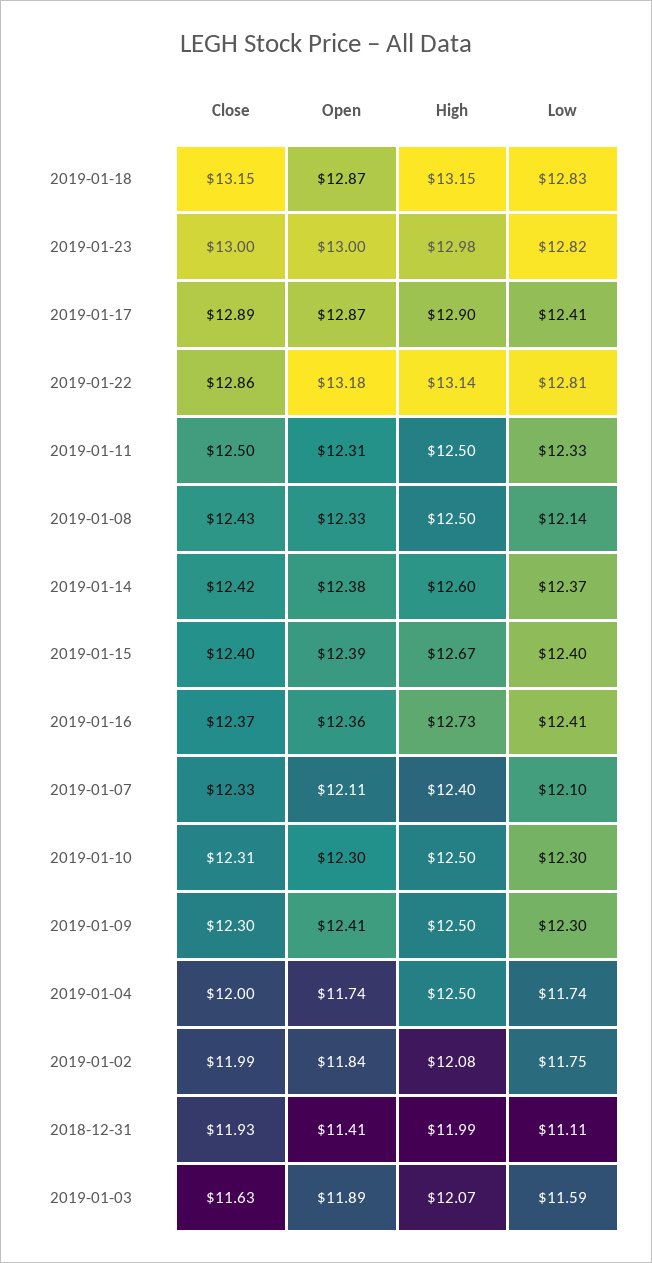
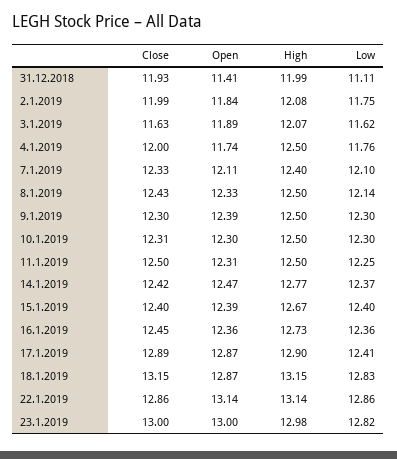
  {
    "Close": {
      "2019-01-18": 13.15,
      "2019-01-23": 13,
      "2019-01-17": 12.89,
      "2019-01-22": 12.86,
      "2019-01-11": 12.5,
      "2019-01-08": 12.43,
      "2019-01-14": 12.42,
      "2019-01-15": 12.4,
-     "2019-01-16": 12.37,
+     "2019-01-16": 12.45,
      "2019-01-07": 12.33,
      "2019-01-10": 12.31,
      "2019-01-09": 12.3,
      "2019-01-04": 12,
      "2019-01-02": 11.99,
      "2018-12-31": 11.93,
      "2019-01-03": 11.63
    },
    "Open": {
      "2019-01-18": 12.87,
      "2019-01-23": 13,
      "2019-01-17": 12.87,
-     "2019-01-22": 13.18,
+     "2019-01-22": 13.14,
      "2019-01-11": 12.31,
      "2019-01-08": 12.33,
-     "2019-01-14": 12.38,
+     "2019-01-14": 12.47,
      "2019-01-15": 12.39,
      "2019-01-16": 12.36,
      "2019-01-07": 12.11,
      "2019-01-10": 12.3,
-     "2019-01-09": 12.41,
+     "2019-01-09": 12.39,
      "2019-01-04": 11.74,
      "2019-01-02": 11.84,
      "2018-12-31": 11.41,
      "2019-01-03": 11.89
    },
    "High": {
      "2019-01-18": 13.15,
      "2019-01-23": 12.98,
      "2019-01-17": 12.9,
      "2019-01-22": 13.14,
      "2019-01-11": 12.5,
      "2019-01-08": 12.5,
-     "2019-01-14": 12.6,
+     "2019-01-14": 12.77,
      "2019-01-15": 12.67,
      "2019-01-16": 12.73,
      "2019-01-07": 12.4,
      "2019-01-10": 12.5,
      "2019-01-09": 12.5,
      "2019-01-04": 12.5,
      "2019-01-02": 12.08,
      "2018-12-31": 11.99,
      "2019-01-03": 12.07
    },
    "Low": {
      "2019-01-18": 12.83,
      "2019-01-23": 12.82,
      "2019-01-17": 12.41,
-     "2019-01-22": 12.81,
+     "2019-01-22": 12.86,
-     "2019-01-11": 12.33,
+     "2019-01-11": 12.25,
      "2019-01-08": 12.14,
      "2019-01-14": 12.37,
      "2019-01-15": 12.4,
-     "2019-01-16": 12.41,
+     "2019-01-16": 12.36,
      "2019-01-07": 12.1,
      "2019-01-10": 12.3,
      "2019-01-09": 12.3,
-     "2019-01-04": 11.74,
+     "2019-01-04": 11.76,
      "2019-01-02": 11.75,
      "2018-12-31": 11.11,
-     "2019-01-03": 11.59
+     "2019-01-03": 11.62
    }
  }

